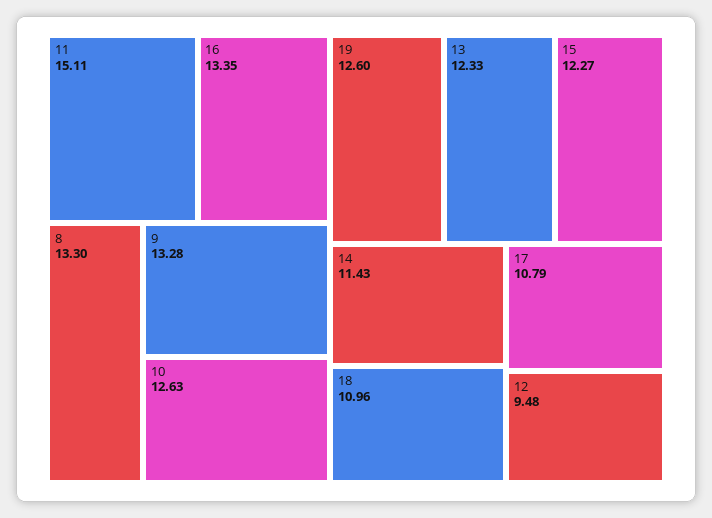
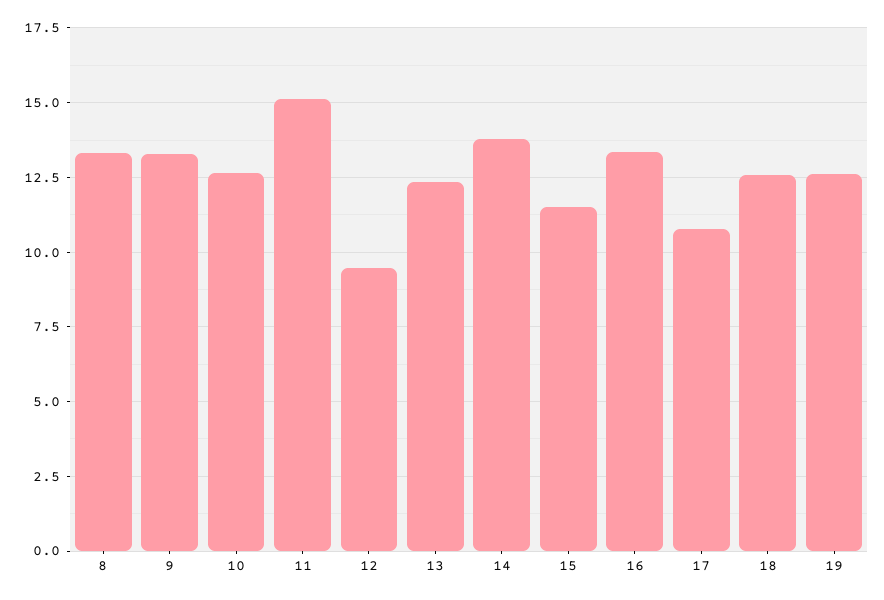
  {
    "11": 15.11,
    "16": 13.35,
    "8": 13.3,
    "9": 13.28,
    "10": 12.63,
    "19": 12.6,
    "13": 12.33,
-   "15": 12.27,
+   "15": 11.5,
-   "14": 11.43,
+   "14": 13.75,
-   "18": 10.96,
+   "18": 12.5,
    "17": 10.79,
    "12": 9.48
  }

